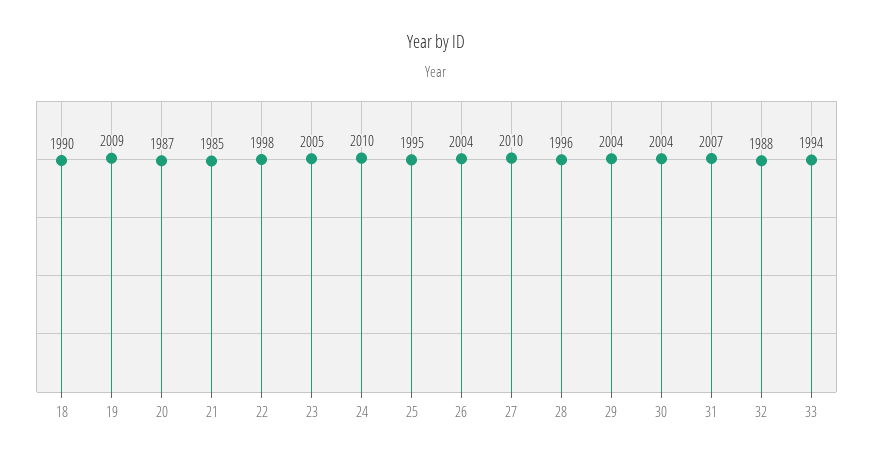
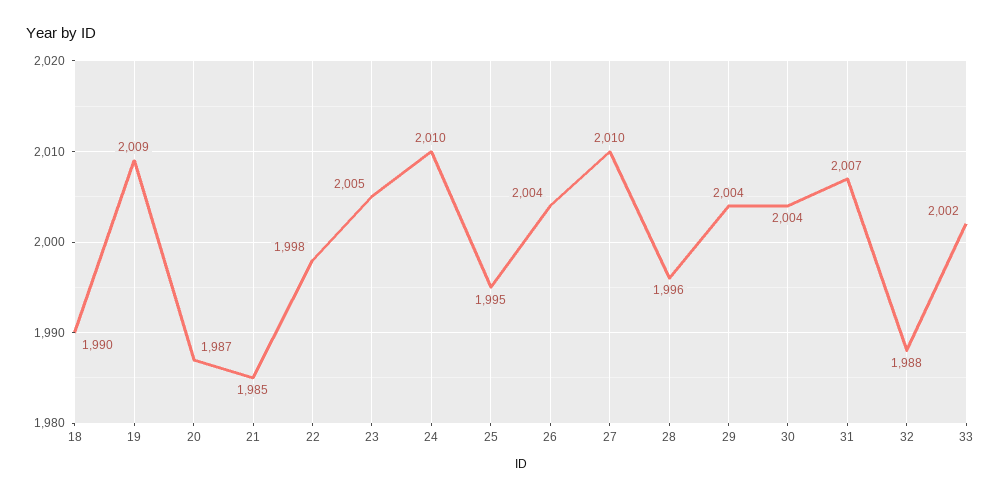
  {
    "18": 1990,
    "19": 2009,
    "20": 1987,
    "21": 1985,
    "22": 1998,
    "23": 2005,
    "24": 2010,
    "25": 1995,
    "26": 2004,
    "27": 2010,
    "28": 1996,
    "29": 2004,
    "30": 2004,
    "31": 2007,
    "32": 1988,
-   "33": 1994
+   "33": 2002
  }

